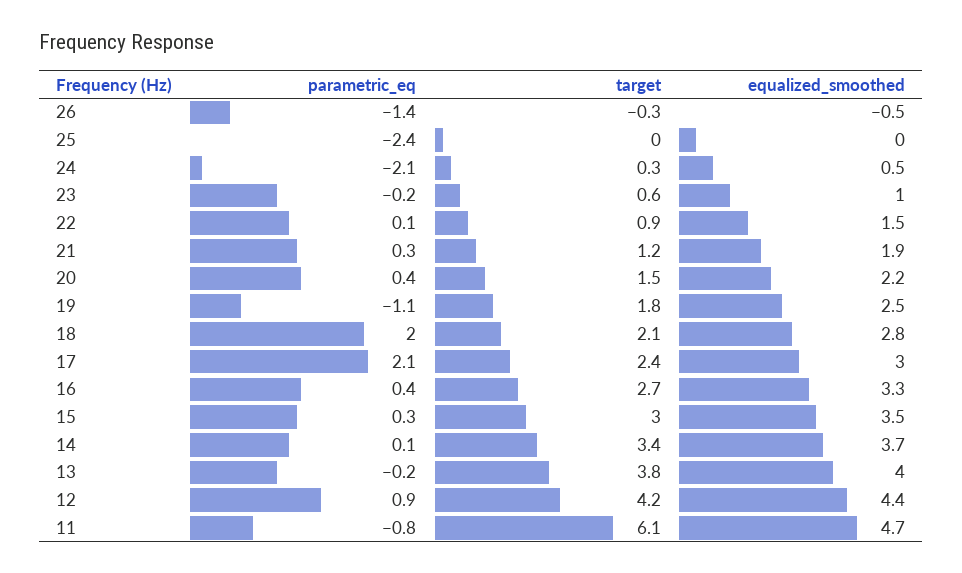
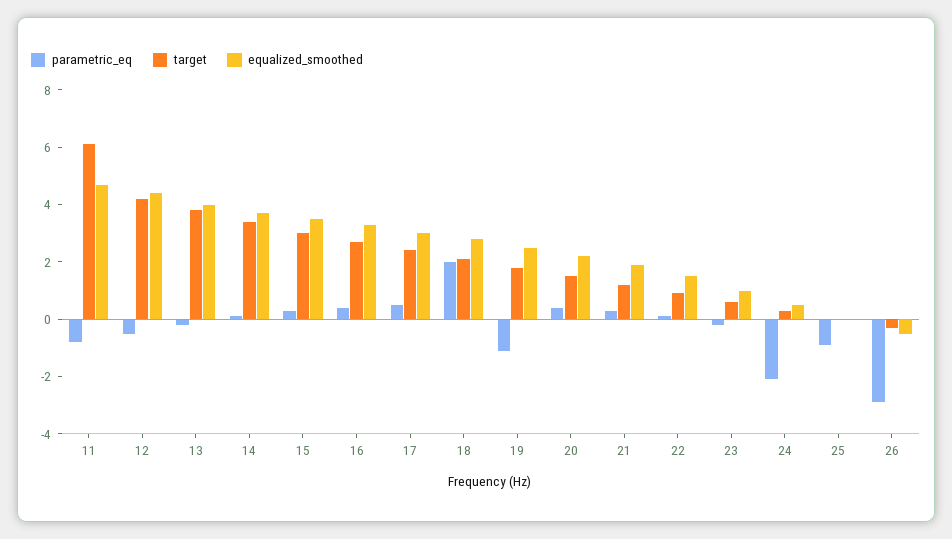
  {
    "parametric_eq": {
-     "26": -1.4,
+     "26": -3,
-     "25": -2.4,
+     "25": -1,
      "24": -2.1,
      "23": -0.2,
      "22": 0.1,
      "21": 0.3,
      "20": 0.4,
      "19": -1.1,
      "18": 2,
-     "17": 2.1,
+     "17": 0.5,
      "16": 0.4,
      "15": 0.3,
      "14": 0.1,
      "13": -0.2,
-     "12": 0.9,
+     "12": -0.5,
      "11": -0.8
    },
    "target": {
      "26": -0.3,
      "25": 0,
      "24": 0.3,
      "23": 0.6,
      "22": 0.9,
      "21": 1.2,
      "20": 1.5,
      "19": 1.8,
      "18": 2.1,
      "17": 2.4,
      "16": 2.7,
      "15": 3,
      "14": 3.4,
      "13": 3.8,
      "12": 4.2,
      "11": 6.1
    },
    "equalized_smoothed": {
      "26": -0.5,
      "25": 0,
      "24": 0.5,
      "23": 1,
      "22": 1.5,
      "21": 1.9,
      "20": 2.2,
      "19": 2.5,
      "18": 2.8,
      "17": 3,
      "16": 3.3,
      "15": 3.5,
      "14": 3.7,
      "13": 4,
      "12": 4.4,
      "11": 4.7
    }
  }

